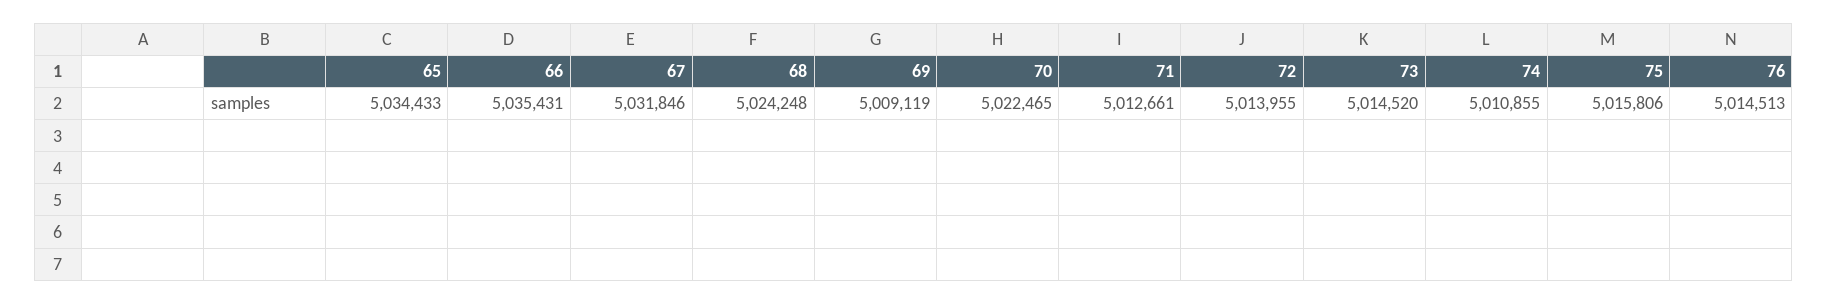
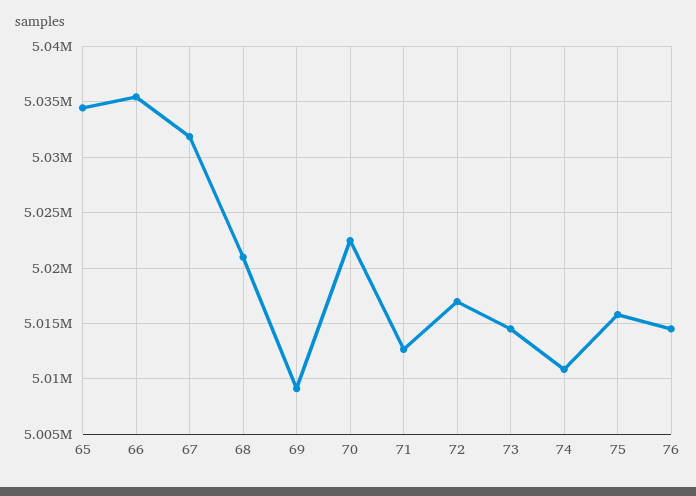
  {
    "65": 5034433,
    "66": 5035431,
    "67": 5031846,
-   "68": 5024248,
+   "68": 5021000,
    "69": 5009119,
    "70": 5022465,
    "71": 5012661,
-   "72": 5013955,
+   "72": 5017000,
    "73": 5014520,
    "74": 5010855,
    "75": 5015806,
    "76": 5014513
  }

